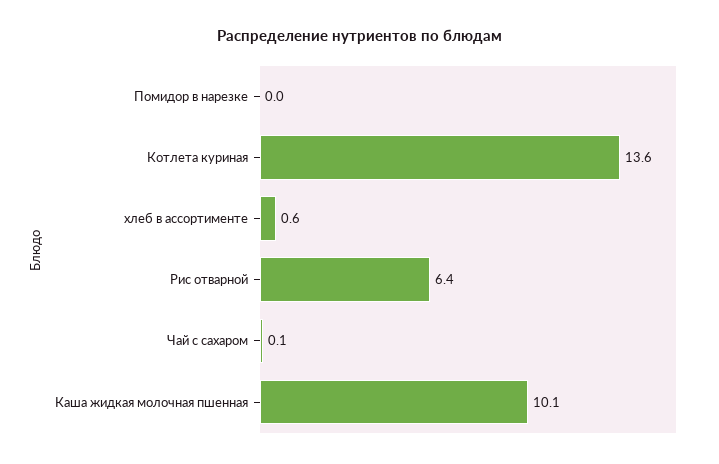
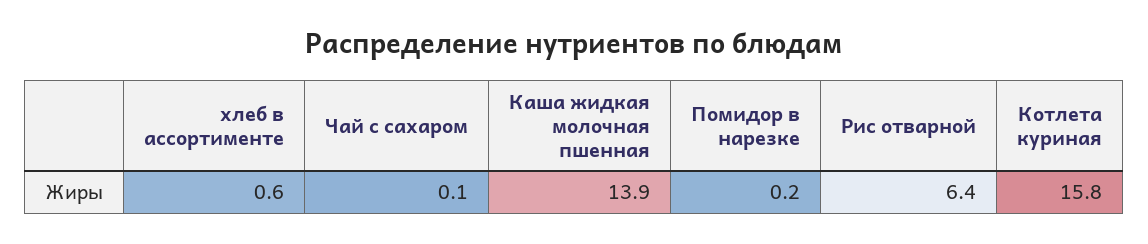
  {
-   "Помидор в нарезке": 0,
+   "Помидор в нарезке": 0.2,
-   "Котлета куриная": 13.6,
+   "Котлета куриная": 15.8,
    "хлеб в ассортименте": 0.6,
    "Рис отварной": 6.4,
    "Чай с сахаром": 0.1,
-   "Каша жидкая молочная пшенная": 10.1
+   "Каша жидкая молочная пшенная": 13.9
  }

